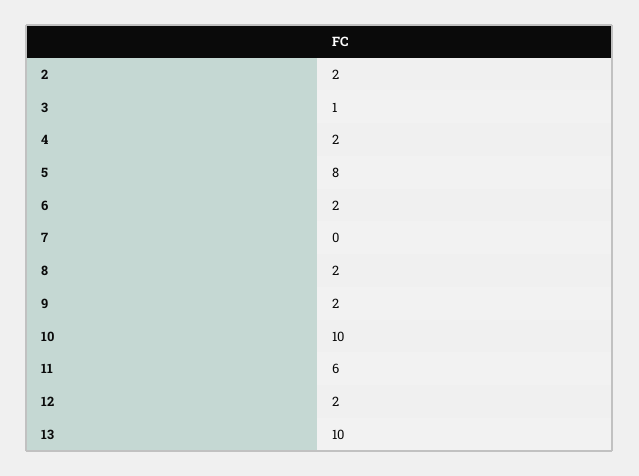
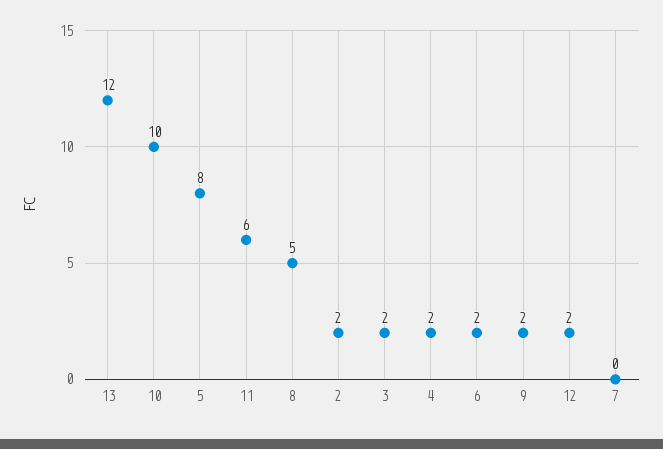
  {
    "2": 2,
-   "3": 1,
+   "3": 2,
    "4": 2,
    "5": 8,
    "6": 2,
    "7": 0,
-   "8": 2,
+   "8": 5,
    "9": 2,
    "10": 10,
    "11": 6,
    "12": 2,
-   "13": 10
+   "13": 12
  }

